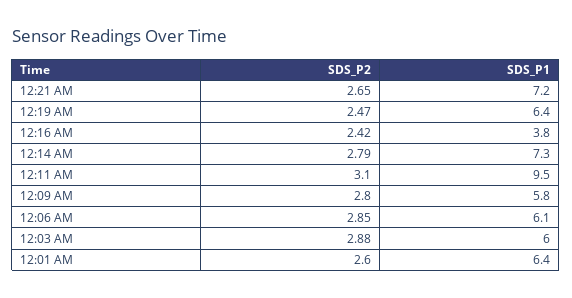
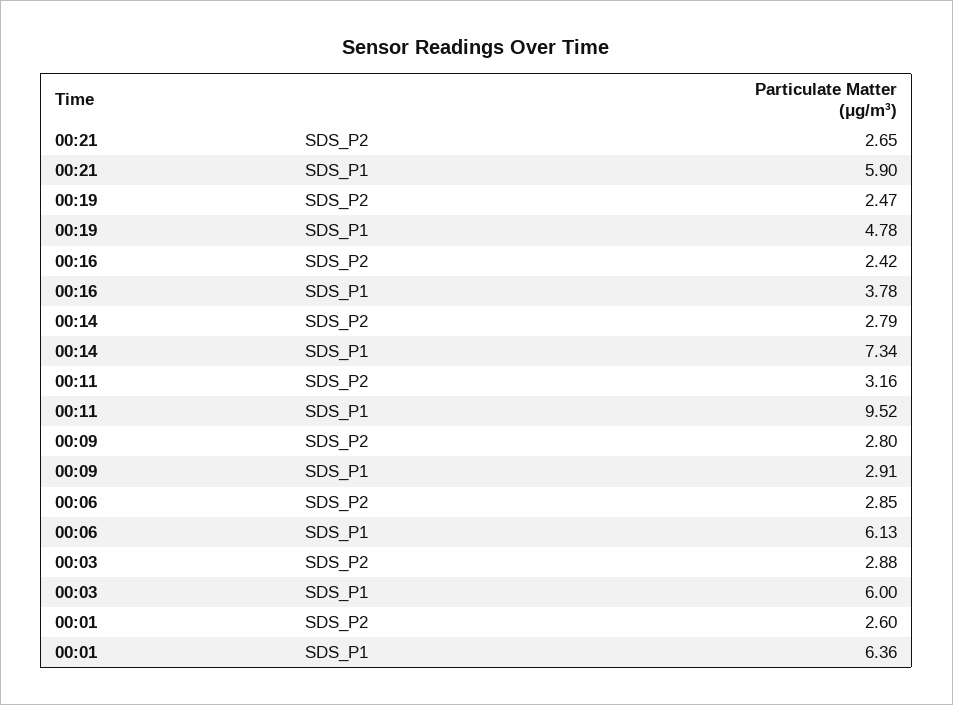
  {
    "SDS_P2": {
      "12:21 AM": 2.65,
      "12:19 AM": 2.47,
      "12:16 AM": 2.42,
      "12:14 AM": 2.79,
-     "12:11 AM": 3.1,
+     "12:11 AM": 3.16,
      "12:09 AM": 2.8,
      "12:06 AM": 2.85,
      "12:03 AM": 2.88,
      "12:01 AM": 2.6
    },
    "SDS_P1": {
-     "12:21 AM": 7.2,
+     "12:21 AM": 5.9,
-     "12:19 AM": 6.4,
+     "12:19 AM": 4.78,
      "12:16 AM": 3.78,
      "12:14 AM": 7.34,
      "12:11 AM": 9.52,
-     "12:09 AM": 5.8,
+     "12:09 AM": 2.91,
      "12:06 AM": 6.13,
      "12:03 AM": 6,
      "12:01 AM": 6.36
    }
  }

